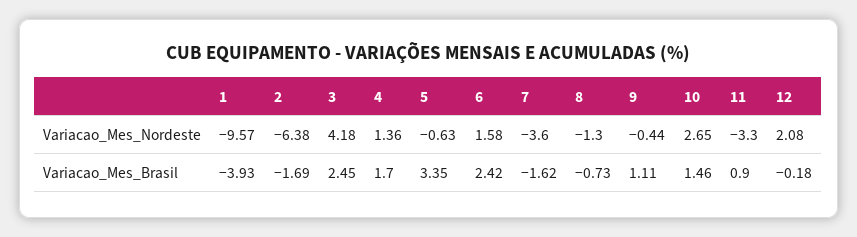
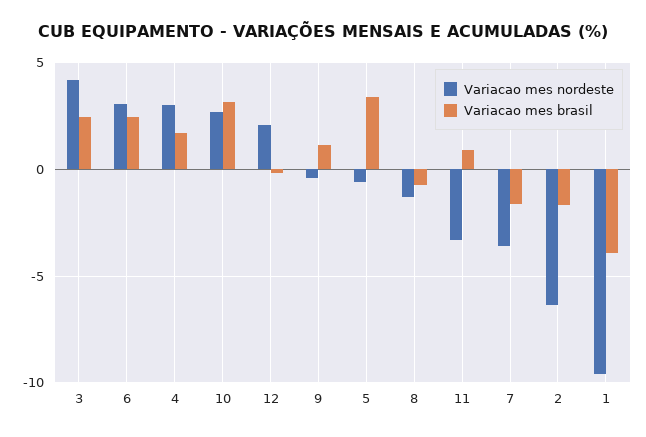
  {
    "Variacao_Mes_Nordeste": {
      "1": -9.57,
      "2": -6.38,
      "3": 4.18,
-     "4": 1.36,
+     "4": 3,
      "5": -0.63,
-     "6": 1.58,
+     "6": 3,
      "7": -3.6,
      "8": -1.3,
      "9": -0.44,
      "10": 2.65,
      "11": -3.3,
      "12": 2.08
    },
    "Variacao_Mes_Brasil": {
      "1": -3.93,
      "2": -1.69,
      "3": 2.45,
      "4": 1.7,
      "5": 3.35,
      "6": 2.42,
      "7": -1.62,
      "8": -0.73,
      "9": 1.11,
-     "10": 1.46,
+     "10": 3,
      "11": 0.9,
      "12": -0.18
    }
  }

